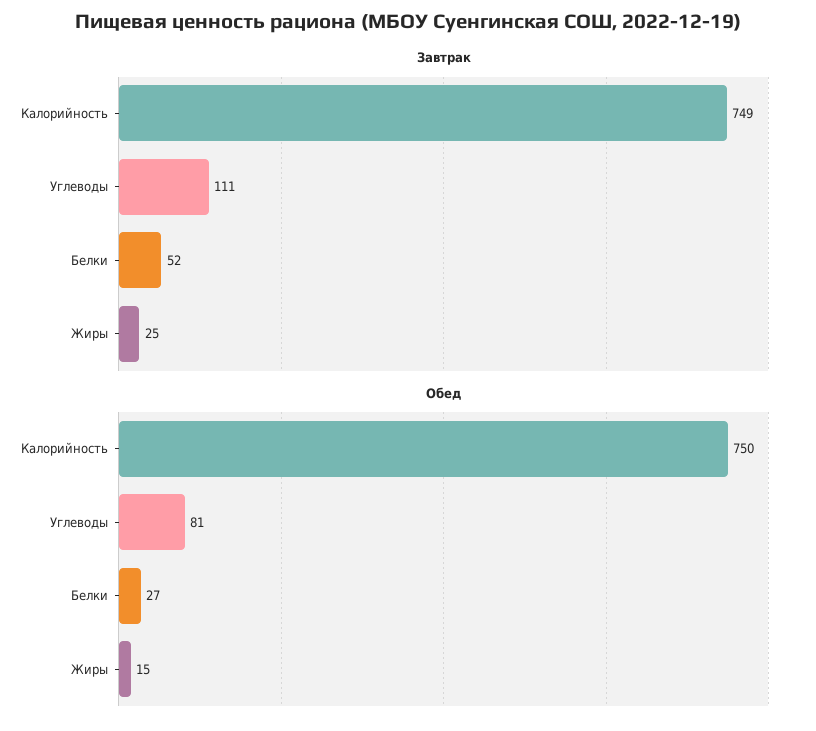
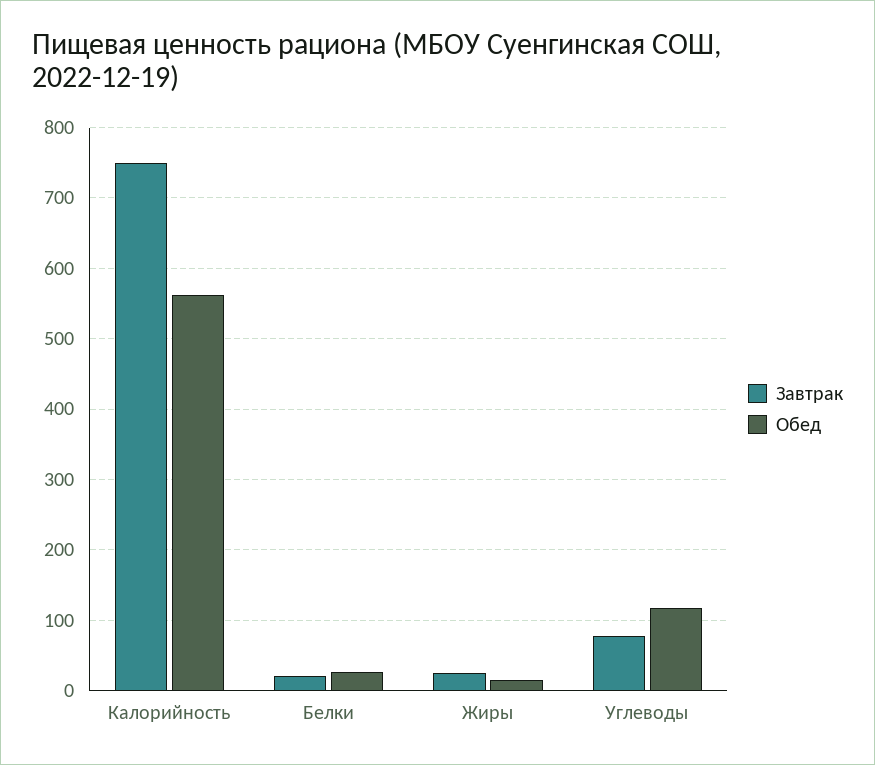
  {
    "Завтрак": {
      "Калорийность": 749,
-     "Углеводы": 111,
+     "Углеводы": 80,
-     "Белки": 52,
+     "Белки": 20,
      "Жиры": 25
    },
    "Обед": {
-     "Калорийность": 750,
+     "Калорийность": 560,
-     "Углеводы": 81,
+     "Углеводы": 120,
      "Белки": 27,
      "Жиры": 15
    }
  }

